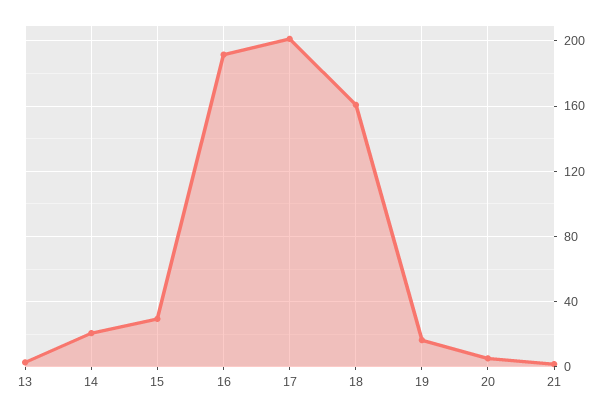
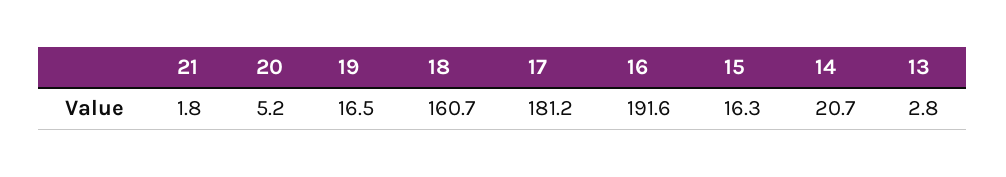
  {
    "13": 2.8,
    "14": 20.7,
-   "15": 30,
+   "15": 16.3,
    "16": 191.6,
-   "17": 200,
+   "17": 181.2,
    "18": 160.7,
    "19": 16.5,
    "20": 5.2,
    "21": 1.8
  }

